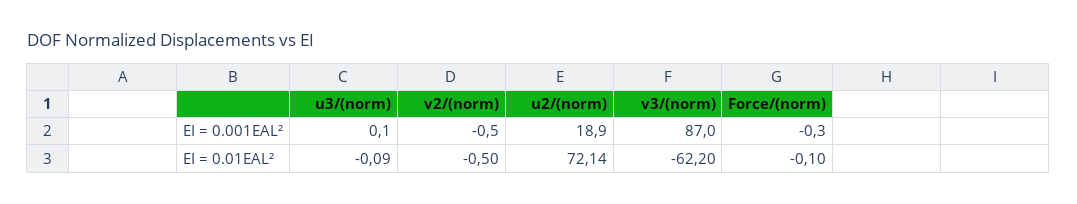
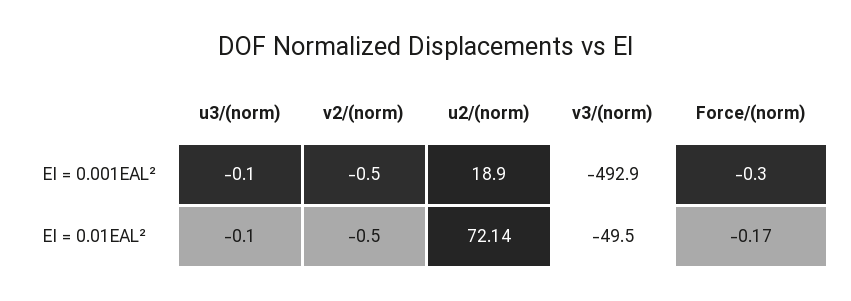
  {
    "u3/(norm)": {
-     "EI = 0.001EAL²": 0.1,
+     "EI = 0.001EAL²": -0.1,
-     "EI = 0.01EAL²": -0.09
+     "EI = 0.01EAL²": -0.1
    },
    "v2/(norm)": {
      "EI = 0.001EAL²": -0.5,
      "EI = 0.01EAL²": -0.5
    },
    "u2/(norm)": {
      "EI = 0.001EAL²": 18.9,
      "EI = 0.01EAL²": 72.14
    },
    "v3/(norm)": {
-     "EI = 0.001EAL²": 87,
+     "EI = 0.001EAL²": -492.9,
-     "EI = 0.01EAL²": -62.2
+     "EI = 0.01EAL²": -49.5
    },
    "Force/(norm)": {
      "EI = 0.001EAL²": -0.3,
-     "EI = 0.01EAL²": -0.1
+     "EI = 0.01EAL²": -0.17
    }
  }

